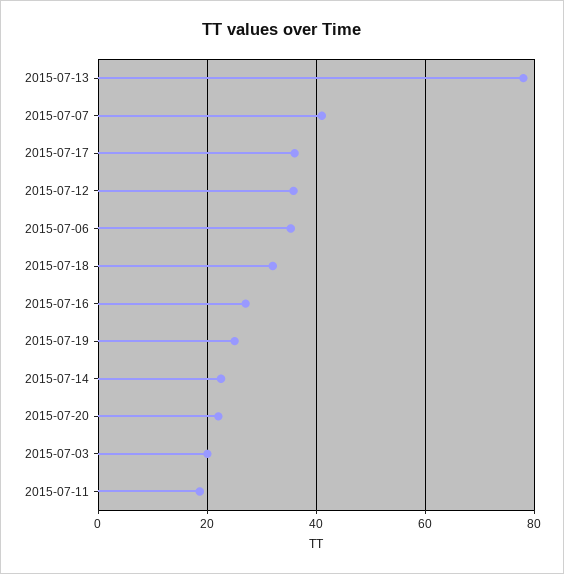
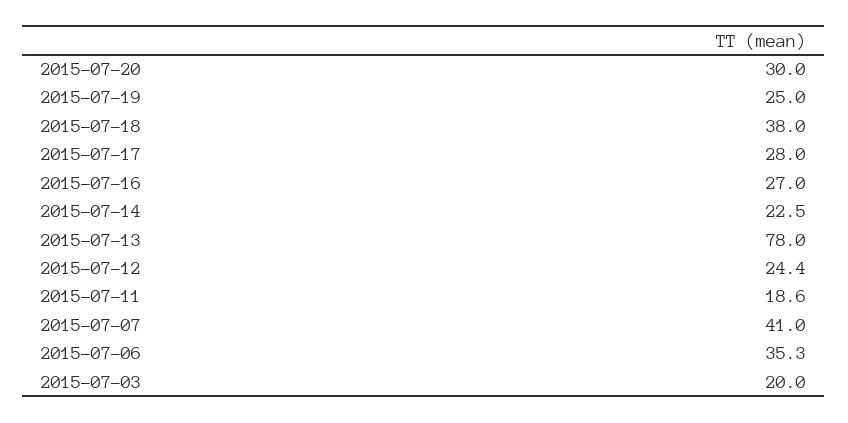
  {
    "2015-07-13": 78,
    "2015-07-07": 41,
-   "2015-07-17": 36,
+   "2015-07-17": 28,
-   "2015-07-12": 36,
+   "2015-07-12": 24.4,
    "2015-07-06": 35.3,
-   "2015-07-18": 32,
+   "2015-07-18": 38,
    "2015-07-16": 27,
    "2015-07-19": 25,
    "2015-07-14": 22.5,
-   "2015-07-20": 22,
+   "2015-07-20": 30,
    "2015-07-03": 20,
    "2015-07-11": 18.6
  }

